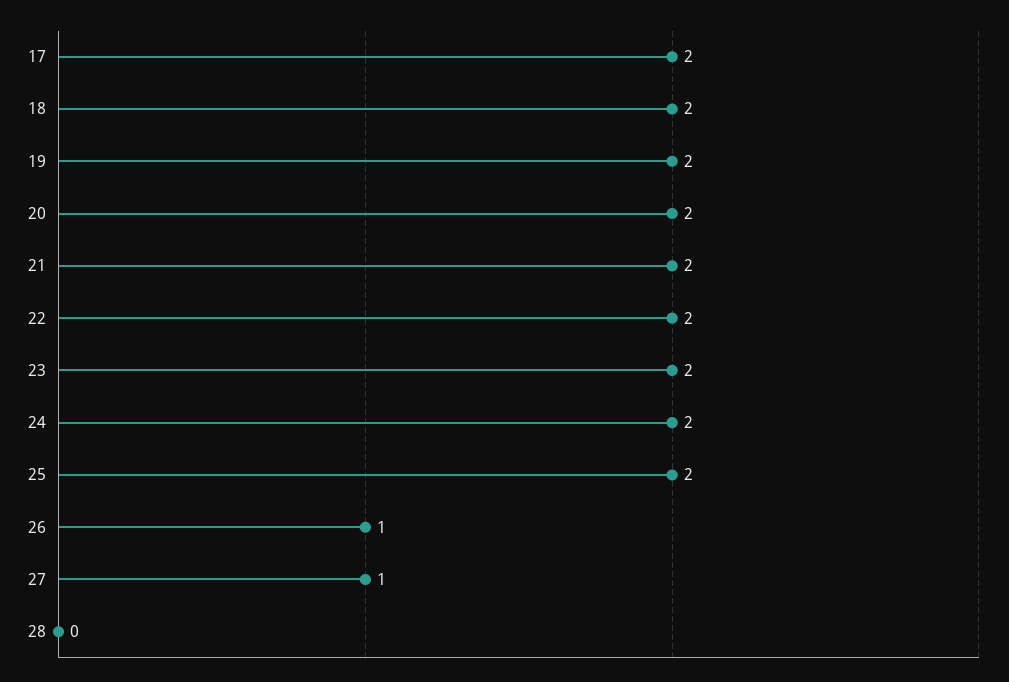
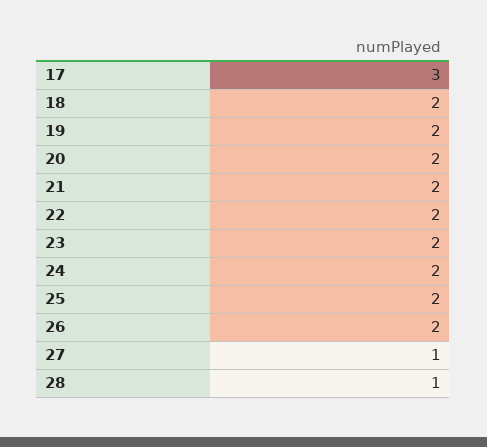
  {
-   "17": 2,
+   "17": 3,
    "18": 2,
    "19": 2,
    "20": 2,
    "21": 2,
    "22": 2,
    "23": 2,
    "24": 2,
    "25": 2,
-   "26": 1,
+   "26": 2,
    "27": 1,
-   "28": 0
+   "28": 1
  }

